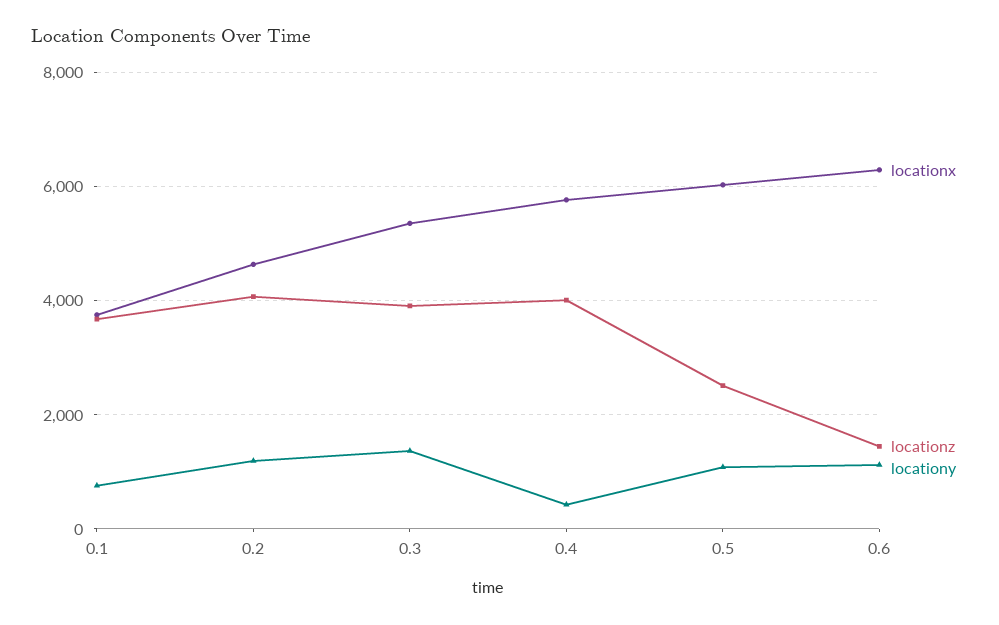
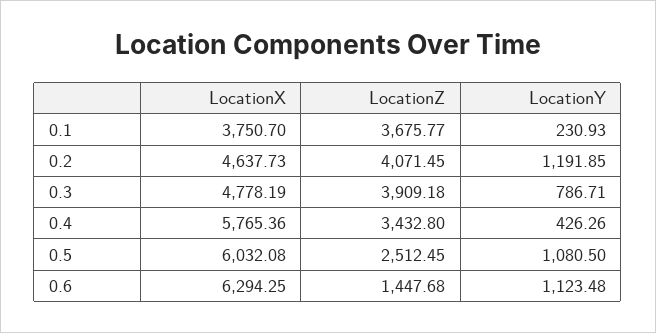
  {
    "locationx": {
      "0.1": 3750.7,
      "0.2": 4637.73,
-     "0.3": 5400,
+     "0.3": 4778.19,
      "0.4": 5765.36,
      "0.5": 6032.08,
      "0.6": 6294.25
    },
    "locationz": {
      "0.1": 3675.77,
      "0.2": 4071.45,
      "0.3": 3909.18,
-     "0.4": 4000,
+     "0.4": 3432.8,
      "0.5": 2512.45,
      "0.6": 1447.68
    },
    "locationy": {
-     "0.1": 800,
+     "0.1": 230.93,
      "0.2": 1191.85,
-     "0.3": 1400,
+     "0.3": 786.71,
      "0.4": 426.26,
      "0.5": 1080.5,
      "0.6": 1123.48
    }
  }

